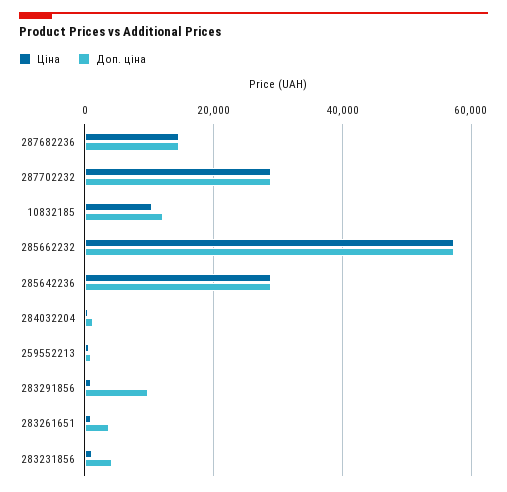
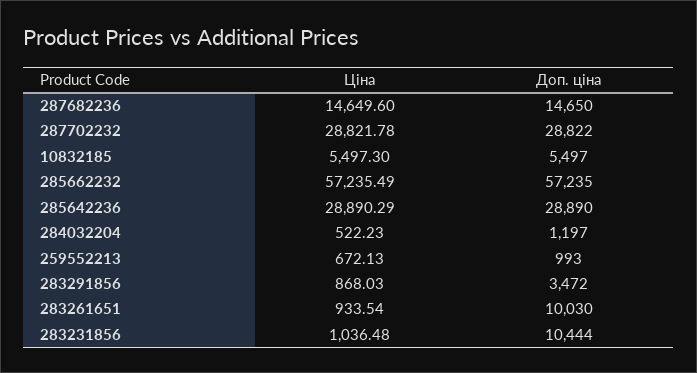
  {
    "Ціна": {
      "287682236": 14649.6,
      "287702232": 28821.78,
-     "10832185": 10000,
+     "10832185": 5497.3,
      "285662232": 57235.49,
      "285642236": 28890.29,
      "284032204": 522.23,
      "259552213": 672.13,
      "283291856": 868.03,
      "283261651": 933.54,
      "283231856": 1036.48
    },
    "Доп. ціна": {
      "287682236": 14650,
      "287702232": 28822,
-     "10832185": 12000,
+     "10832185": 5497,
      "285662232": 57235,
      "285642236": 28890,
      "284032204": 1197,
      "259552213": 993,
-     "283291856": 10000,
+     "283291856": 3472,
-     "283261651": 4000,
+     "283261651": 10030,
-     "283231856": 4000
+     "283231856": 10444
    }
  }

